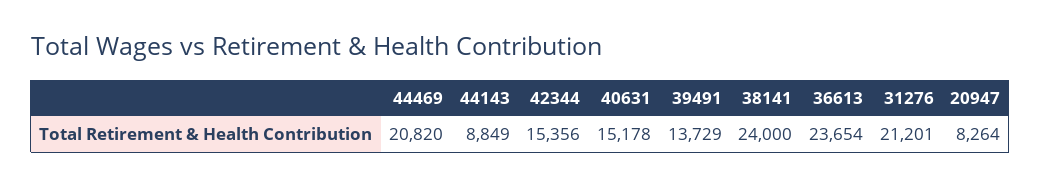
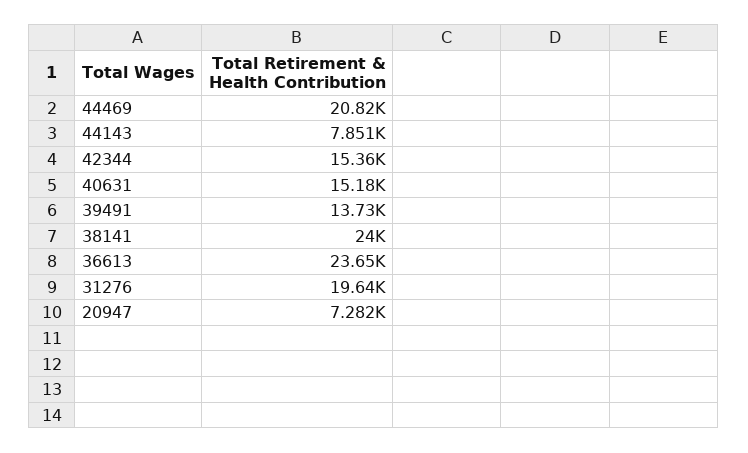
  {
    "44469": 20820,
-   "44143": 8849,
+   "44143": 7851,
    "42344": 15356,
    "40631": 15178,
    "39491": 13729,
    "38141": 24000,
    "36613": 23654,
-   "31276": 21201,
+   "31276": 19640,
-   "20947": 8264
+   "20947": 7282
  }

